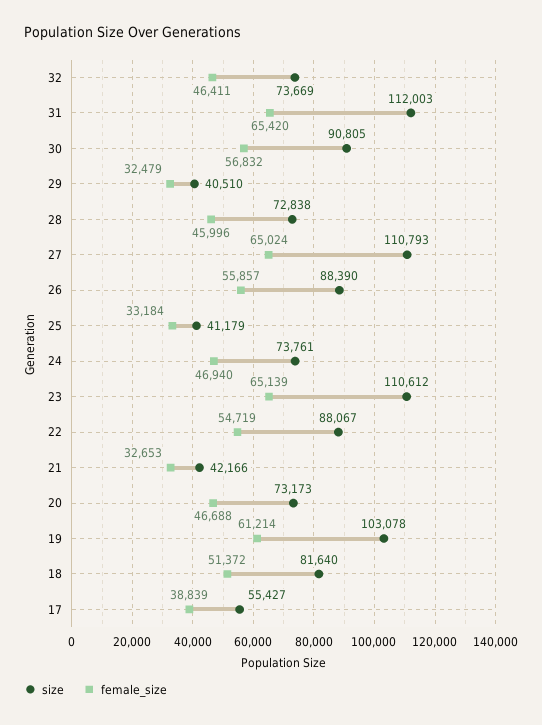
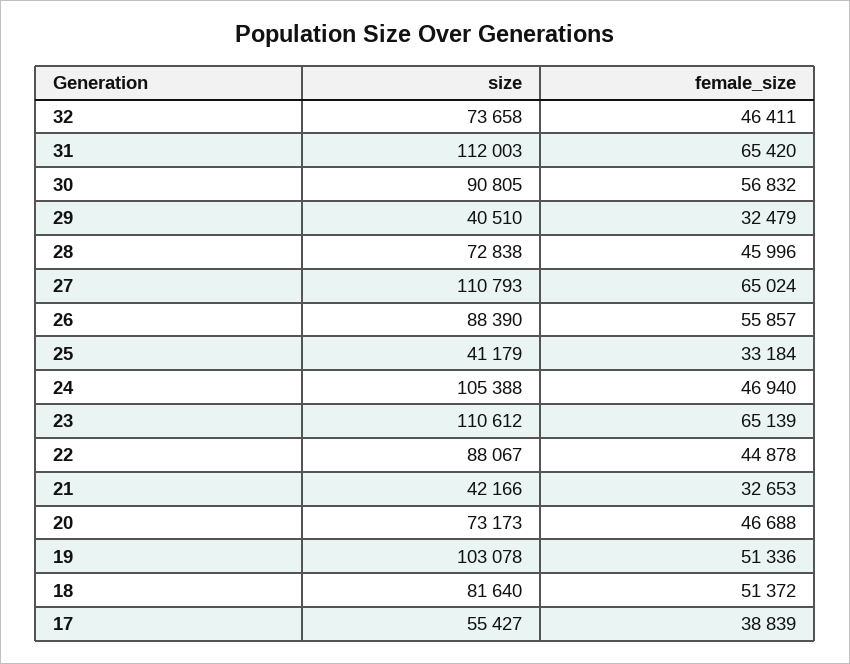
  {
    "size": {
-     "32": 73669,
+     "32": 73658,
      "31": 112003,
      "30": 90805,
      "29": 40510,
      "28": 72838,
      "27": 110793,
      "26": 88390,
      "25": 41179,
-     "24": 73761,
+     "24": 105388,
      "23": 110612,
      "22": 88067,
      "21": 42166,
      "20": 73173,
      "19": 103078,
      "18": 81640,
      "17": 55427
    },
    "female_size": {
      "32": 46411,
      "31": 65420,
      "30": 56832,
      "29": 32479,
      "28": 45996,
      "27": 65024,
      "26": 55857,
      "25": 33184,
      "24": 46940,
      "23": 65139,
-     "22": 54719,
+     "22": 44878,
      "21": 32653,
      "20": 46688,
-     "19": 61214,
+     "19": 51336,
      "18": 51372,
      "17": 38839
    }
  }

